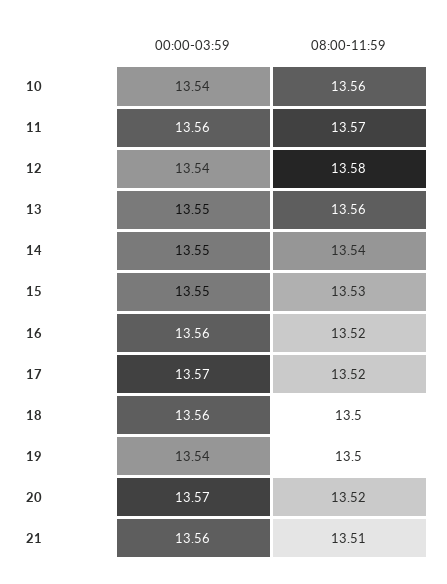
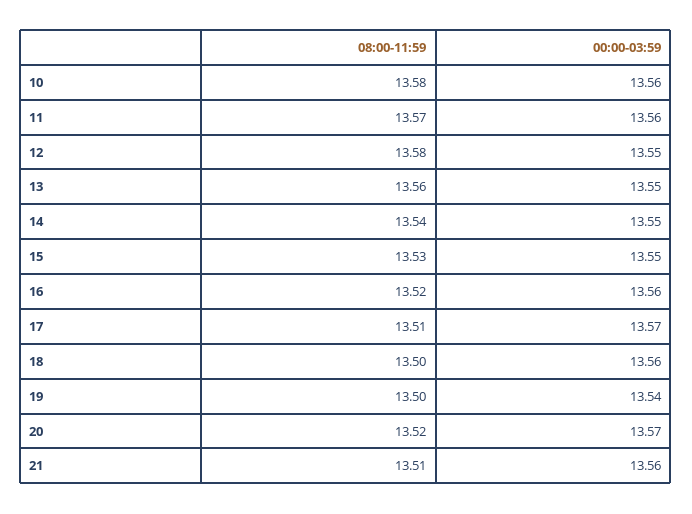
  {
    "00:00-03:59": {
-     "10": 13.54,
+     "10": 13.56,
      "11": 13.56,
-     "12": 13.54,
+     "12": 13.55,
      "13": 13.55,
      "14": 13.55,
      "15": 13.55,
      "16": 13.56,
      "17": 13.57,
      "18": 13.56,
      "19": 13.54,
      "20": 13.57,
      "21": 13.56
    },
    "08:00-11:59": {
-     "10": 13.56,
+     "10": 13.58,
      "11": 13.57,
      "12": 13.58,
      "13": 13.56,
      "14": 13.54,
      "15": 13.53,
      "16": 13.52,
-     "17": 13.52,
+     "17": 13.51,
      "18": 13.5,
      "19": 13.5,
      "20": 13.52,
      "21": 13.51
    }
  }

